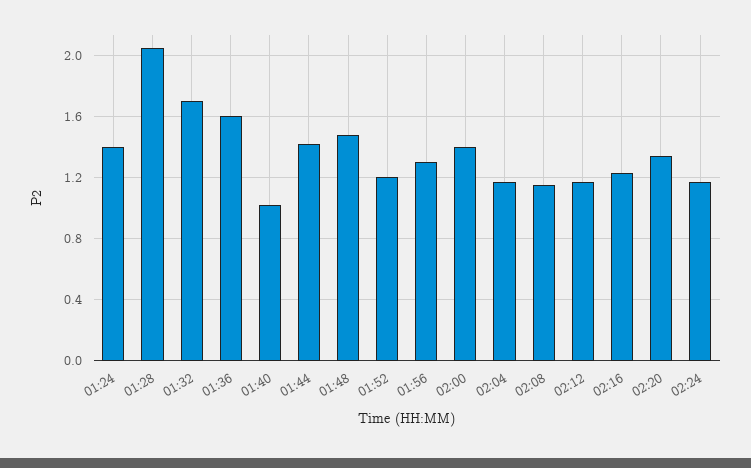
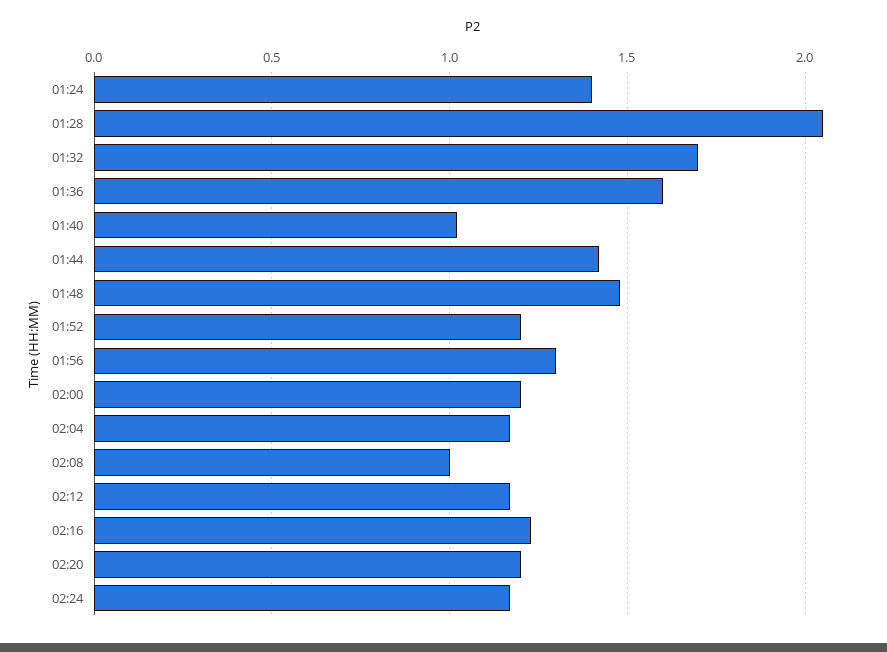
  {
    "01:24": 1.4,
    "01:28": 2.05,
    "01:32": 1.7,
    "01:36": 1.6,
    "01:40": 1,
    "01:44": 1.4,
    "01:48": 1.5,
    "01:52": 1.2,
    "01:56": 1.3,
-   "02:00": 1.4,
+   "02:00": 1.2,
    "02:04": 1.15,
-   "02:08": 1.15,
+   "02:08": 1,
    "02:12": 1.15,
    "02:16": 1.25,
-   "02:20": 1.35,
+   "02:20": 1.2,
    "02:24": 1.15
  }

